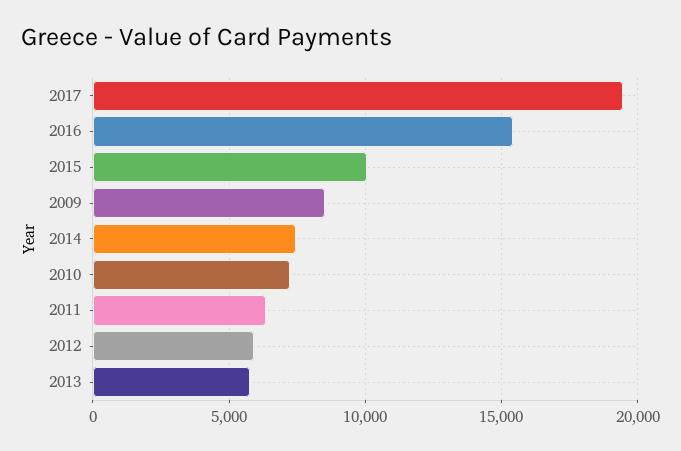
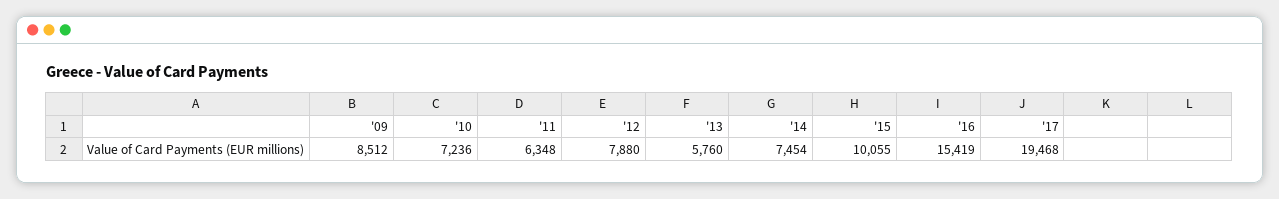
  {
    "2017": 19468,
    "2016": 15419,
    "2015": 10055,
    "2009": 8512,
    "2014": 7454,
    "2010": 7236,
    "2011": 6348,
-   "2012": 6000,
+   "2012": 7880,
    "2013": 5760
  }

